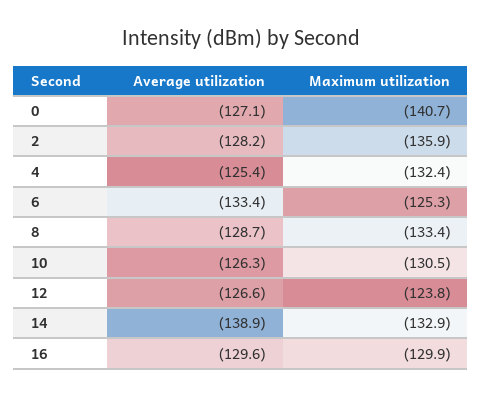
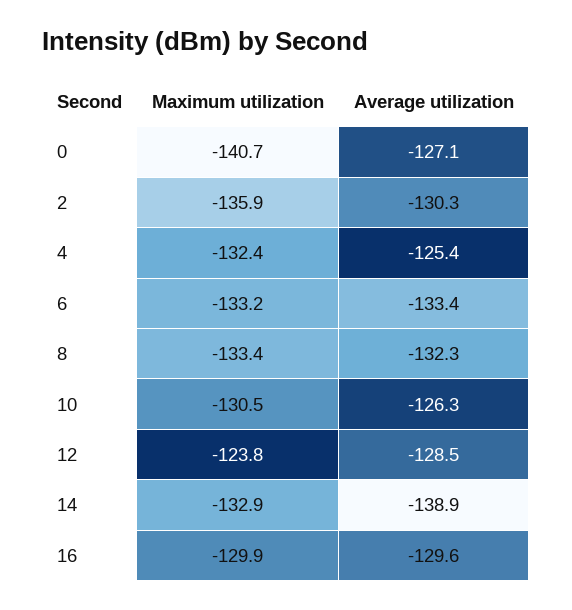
  {
    "Average utilization": {
      "0": -127.1,
-     "2": -128.2,
+     "2": -130.3,
      "4": -125.4,
      "6": -133.4,
-     "8": -128.7,
+     "8": -132.3,
      "10": -126.3,
-     "12": -126.6,
+     "12": -128.5,
      "14": -138.9,
      "16": -129.6
    },
    "Maximum utilization": {
      "0": -140.7,
      "2": -135.9,
      "4": -132.4,
-     "6": -125.3,
+     "6": -133.2,
      "8": -133.4,
      "10": -130.5,
      "12": -123.8,
      "14": -132.9,
      "16": -129.9
    }
  }

